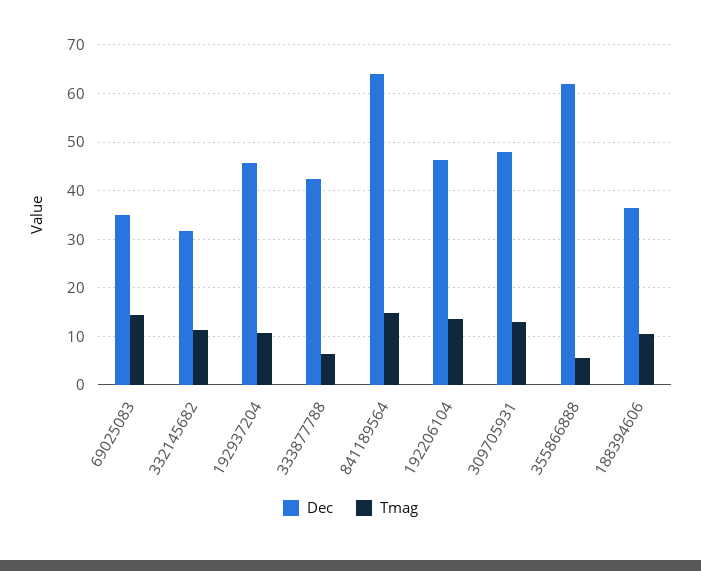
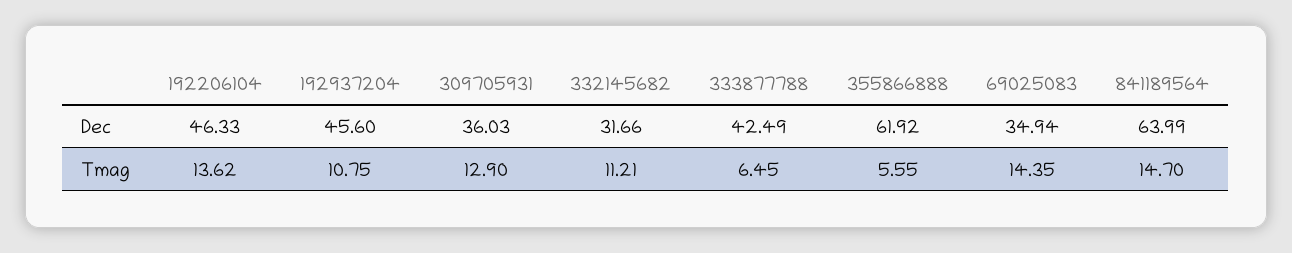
  {
    "Dec": {
      "69025083": 34.94,
      "332145682": 31.66,
      "192937204": 45.6,
      "333877788": 42.49,
      "841189564": 63.99,
      "192206104": 46.33,
-     "309705931": 48,
+     "309705931": 36.03,
-     "355866888": 61.92,
+     "355866888": 61.92
-     "188394606": 36
    },
    "Tmag": {
      "69025083": 14.35,
      "332145682": 11.21,
      "192937204": 10.75,
      "333877788": 6.45,
      "841189564": 14.7,
      "192206104": 13.62,
      "309705931": 12.9,
-     "355866888": 5.55,
+     "355866888": 5.55
-     "188394606": 10
    }
  }

